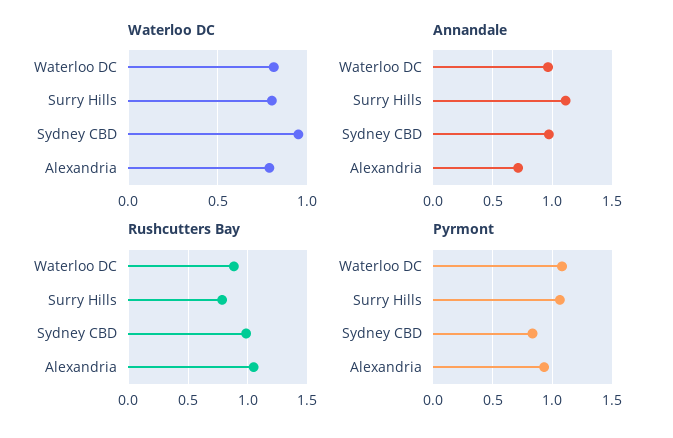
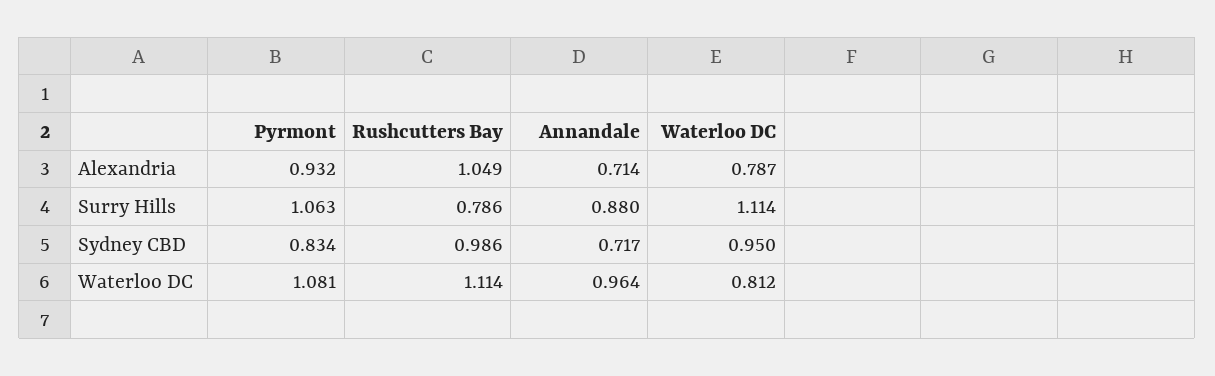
  {
    "Waterloo DC": {
      "Waterloo DC": 0.812,
-     "Surry Hills": 0.8,
+     "Surry Hills": 1.114,
      "Sydney CBD": 0.95,
      "Alexandria": 0.787
    },
    "Annandale": {
      "Waterloo DC": 0.964,
-     "Surry Hills": 1.1,
+     "Surry Hills": 0.88,
-     "Sydney CBD": 1,
+     "Sydney CBD": 0.717,
      "Alexandria": 0.714
    },
    "Rushcutters Bay": {
-     "Waterloo DC": 0.9,
+     "Waterloo DC": 1.114,
      "Surry Hills": 0.786,
      "Sydney CBD": 0.986,
      "Alexandria": 1.049
    },
    "Pyrmont": {
      "Waterloo DC": 1.081,
      "Surry Hills": 1.063,
      "Sydney CBD": 0.834,
      "Alexandria": 0.932
    }
  }

